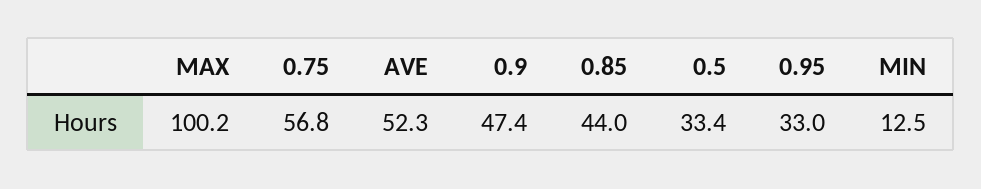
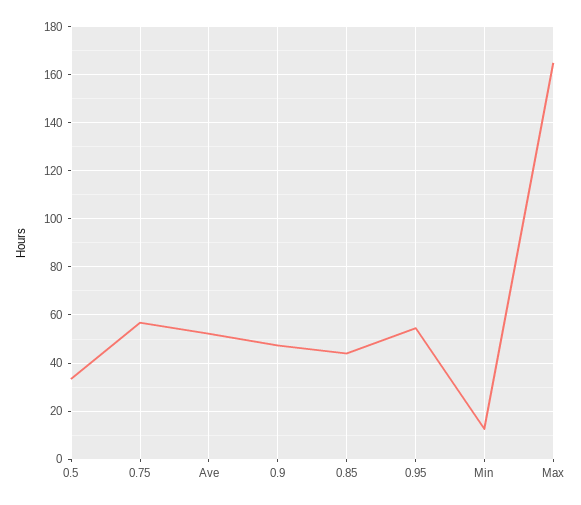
  {
-   "MAX": 100.2,
+   "MAX": 165,
    "0.75": 56.8,
    "AVE": 52.3,
    "0.9": 47.4,
    "0.85": 44,
    "0.5": 33.4,
-   "0.95": 33,
+   "0.95": 55,
    "MIN": 12.5
  }

